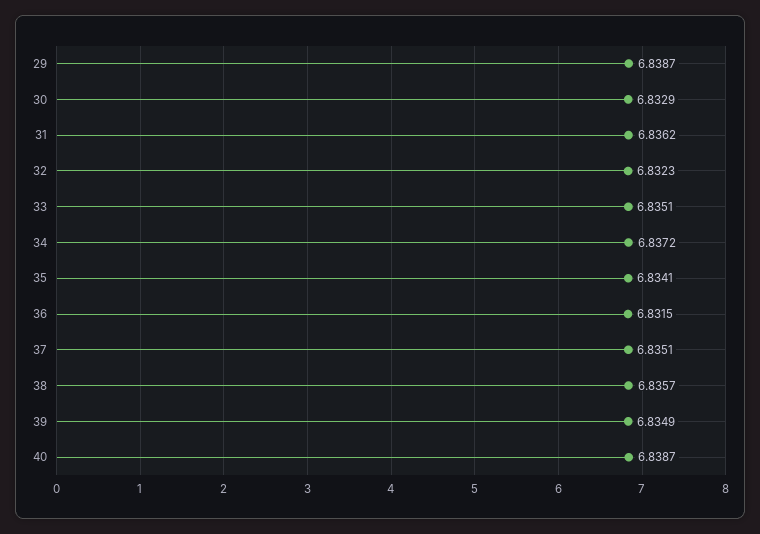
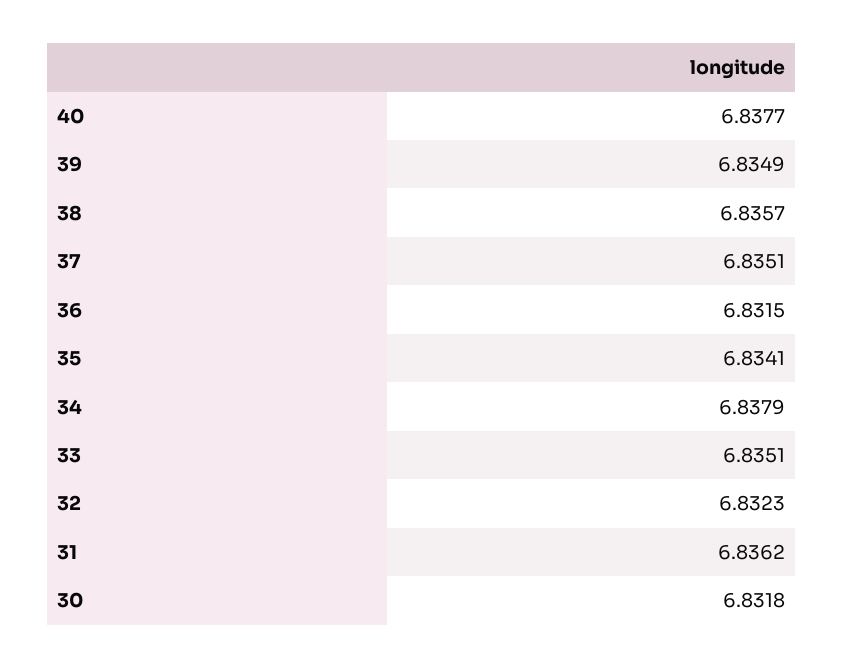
  {
-   "29": 6.8387,
-   "30": 6.8329,
+   "30": 6.8318,
    "31": 6.8362,
    "32": 6.8323,
    "33": 6.8351,
-   "34": 6.8372,
+   "34": 6.8379,
    "35": 6.8341,
    "36": 6.8315,
    "37": 6.8351,
    "38": 6.8357,
    "39": 6.8349,
-   "40": 6.8387
+   "40": 6.8377
  }

